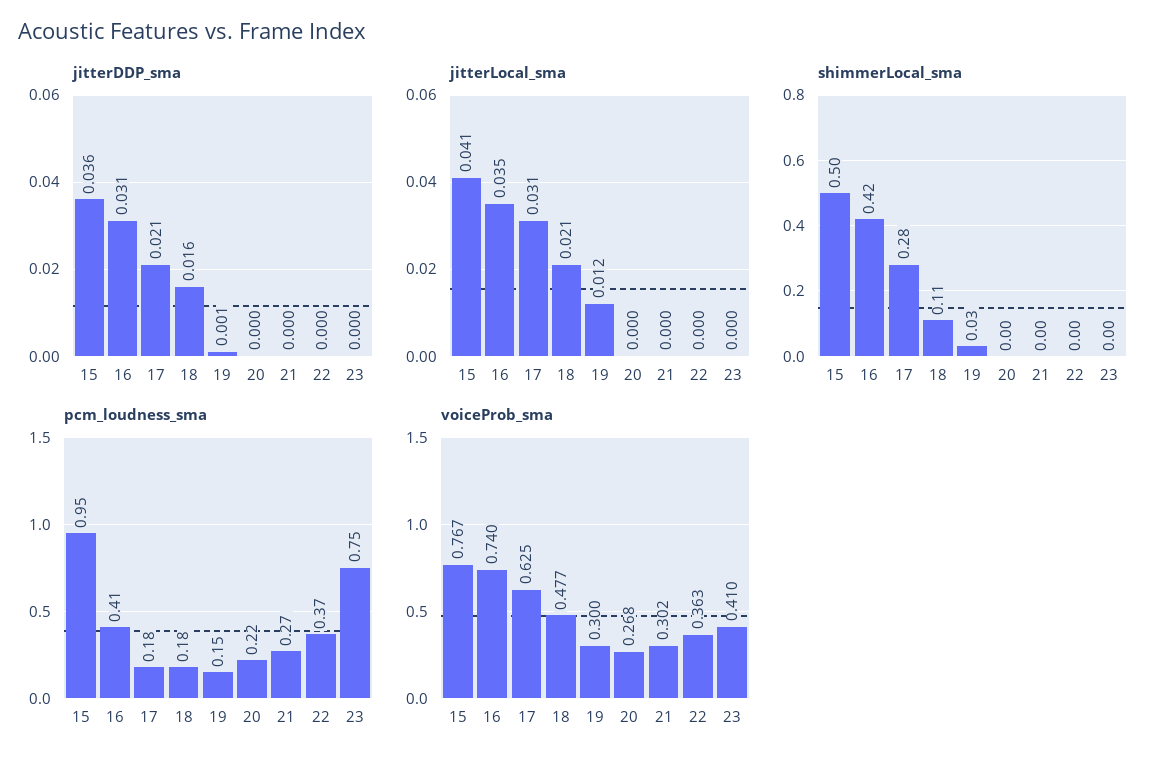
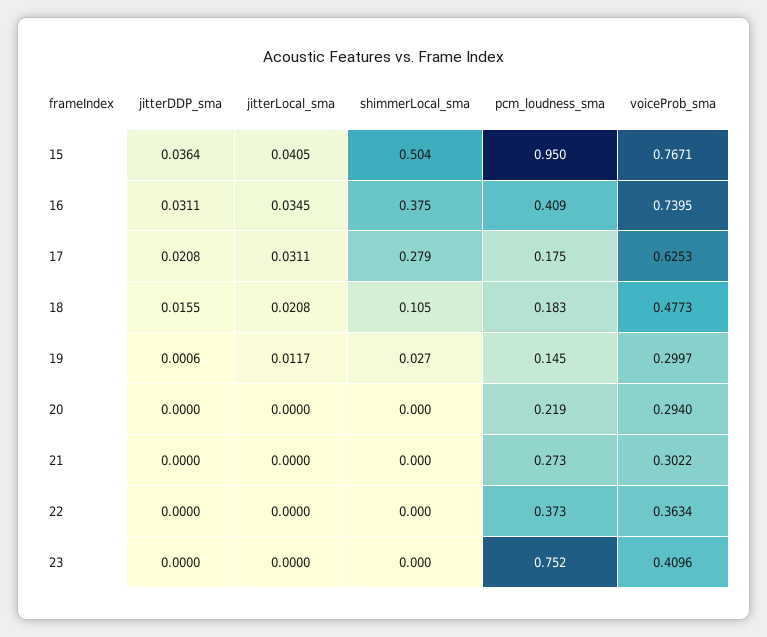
  {
    "jitterDDP_sma": {
      "15": 0.0364,
      "16": 0.0311,
      "17": 0.0208,
      "18": 0.0155,
      "19": 0.0006,
      "20": 0,
      "21": 0,
      "22": 0,
      "23": 0
    },
    "jitterLocal_sma": {
      "15": 0.0405,
      "16": 0.0345,
      "17": 0.0311,
      "18": 0.0208,
      "19": 0.0117,
      "20": 0,
      "21": 0,
      "22": 0,
      "23": 0
    },
    "shimmerLocal_sma": {
      "15": 0.504,
-     "16": 0.42,
+     "16": 0.375,
      "17": 0.279,
      "18": 0.105,
      "19": 0.027,
      "20": 0,
      "21": 0,
      "22": 0,
      "23": 0
    },
    "pcm_loudness_sma": {
      "15": 0.95,
      "16": 0.409,
      "17": 0.175,
      "18": 0.183,
      "19": 0.145,
      "20": 0.219,
      "21": 0.273,
      "22": 0.373,
      "23": 0.752
    },
    "voiceProb_sma": {
      "15": 0.7671,
      "16": 0.7395,
      "17": 0.6253,
      "18": 0.4773,
      "19": 0.2997,
-     "20": 0.268,
+     "20": 0.294,
      "21": 0.3022,
      "22": 0.3634,
      "23": 0.4096
    }
  }

